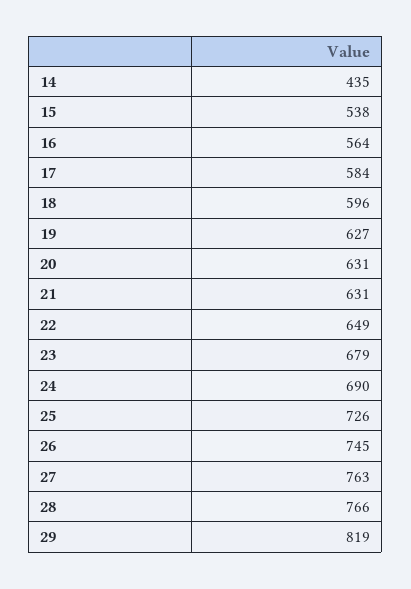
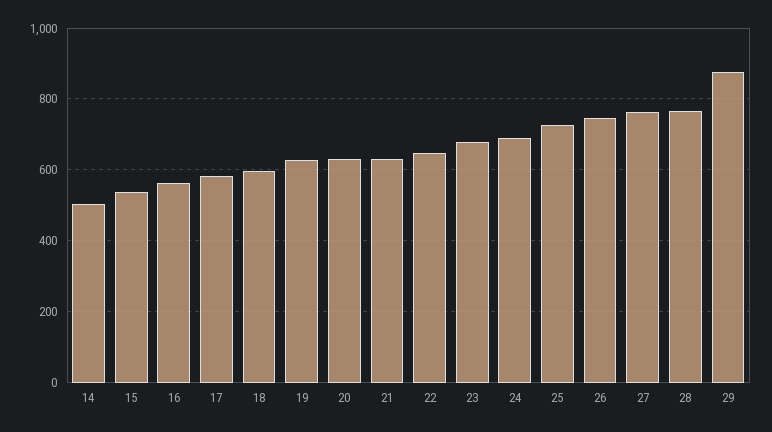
  {
-   "14": 435,
+   "14": 500,
    "15": 538,
    "16": 564,
    "17": 584,
    "18": 596,
    "19": 627,
    "20": 631,
    "21": 631,
    "22": 649,
    "23": 679,
    "24": 690,
    "25": 726,
    "26": 745,
    "27": 763,
    "28": 766,
-   "29": 819
+   "29": 880
  }

